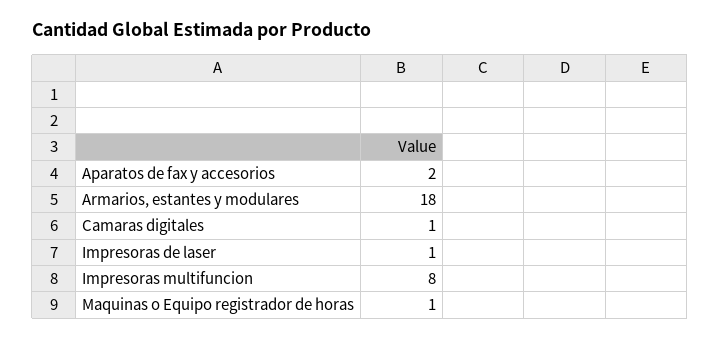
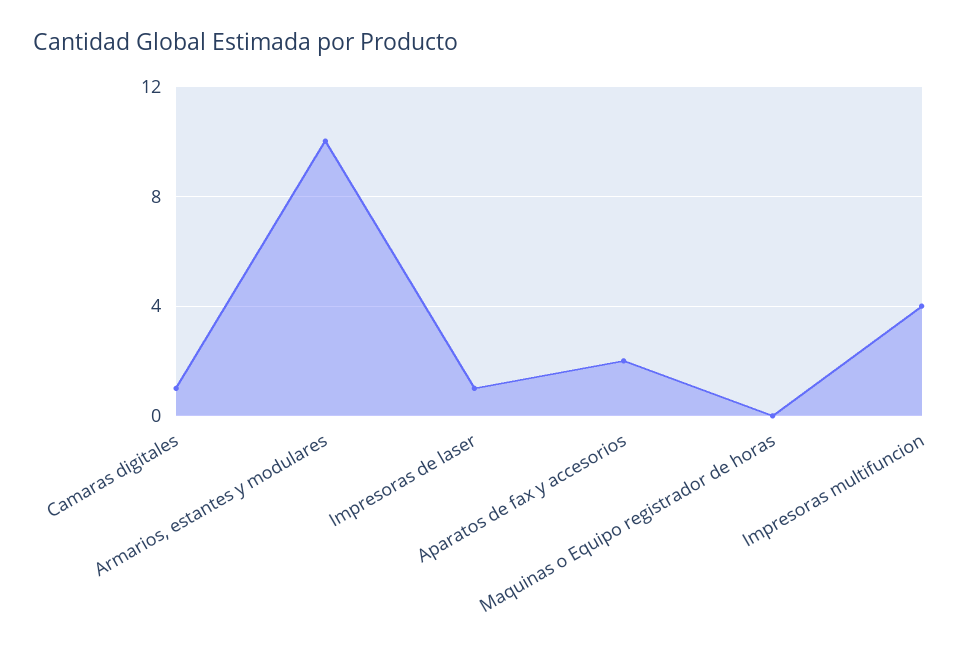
  {
    "Aparatos de fax y accesorios": 2,
-   "Armarios, estantes y modulares": 18,
+   "Armarios, estantes y modulares": 10,
    "Camaras digitales": 1,
    "Impresoras de laser": 1,
-   "Impresoras multifuncion": 8,
+   "Impresoras multifuncion": 4,
-   "Maquinas o Equipo registrador de horas": 1
+   "Maquinas o Equipo registrador de horas": 0
  }

